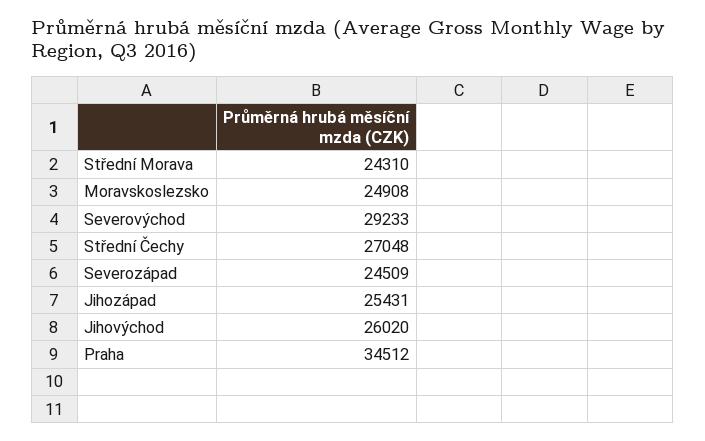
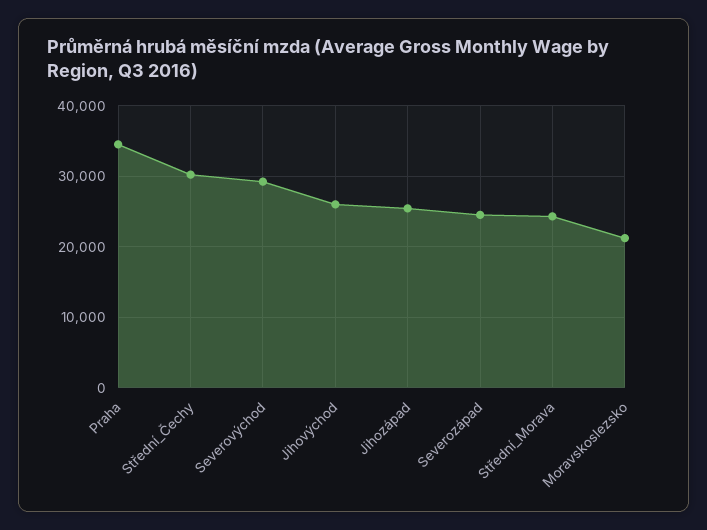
  {
    "Střední Morava": 24310,
-   "Moravskoslezsko": 24908,
+   "Moravskoslezsko": 21000,
    "Severovýchod": 29233,
-   "Střední Čechy": 27048,
+   "Střední Čechy": 30000,
    "Severozápad": 24509,
    "Jihozápad": 25431,
    "Jihovýchod": 26020,
    "Praha": 34512
  }

